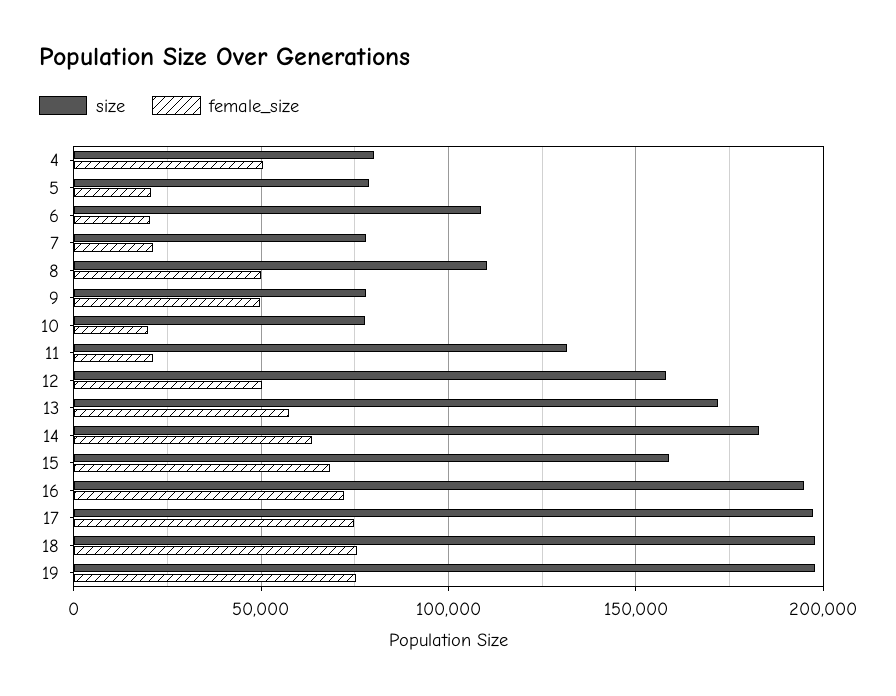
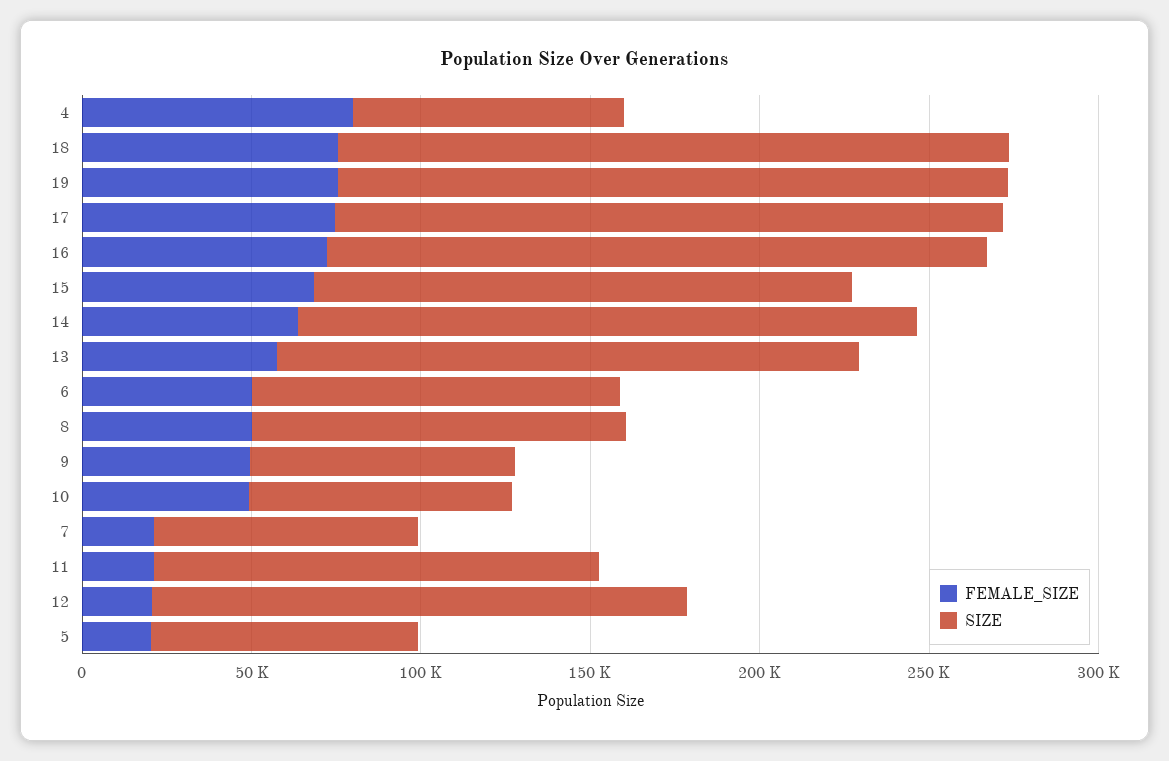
  {
    "size": {
      "4": 80000,
      "5": 80000,
      "6": 110000,
      "7": 80000,
      "8": 110000,
      "9": 80000,
      "10": 80000,
      "11": 130000,
      "12": 160000,
      "13": 170000,
      "14": 185000,
      "15": 160000,
      "16": 195000,
      "17": 195000,
      "18": 200000,
      "19": 200000
    },
    "female_size": {
-     "4": 50000,
+     "4": 80000,
      "5": 20000,
-     "6": 20000,
+     "6": 50000,
      "7": 20000,
      "8": 50000,
      "9": 50000,
-     "10": 20000,
+     "10": 50000,
      "11": 20000,
-     "12": 50000,
+     "12": 20000,
      "13": 55000,
      "14": 65000,
      "15": 70000,
      "16": 70000,
      "17": 75000,
      "18": 75000,
      "19": 75000
    }
  }

